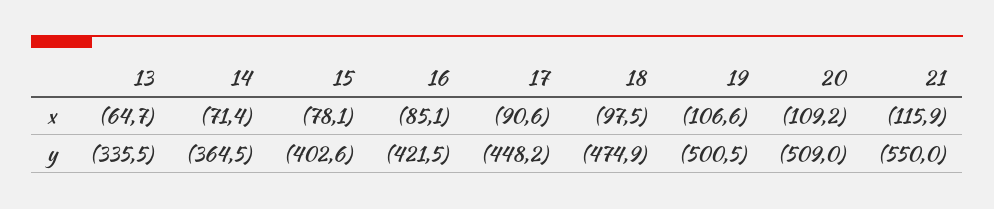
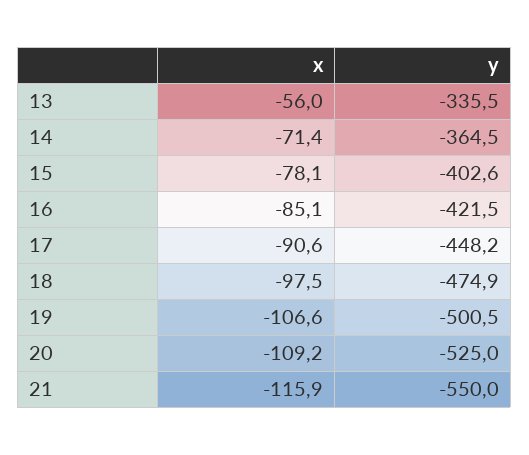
  {
    "13": {
-     "x": -64.7,
+     "x": -56,
      "y": -335.5
    },
    "14": {
      "x": -71.4,
      "y": -364.5
    },
    "15": {
      "x": -78.1,
      "y": -402.6
    },
    "16": {
      "x": -85.1,
      "y": -421.5
    },
    "17": {
      "x": -90.6,
      "y": -448.2
    },
    "18": {
      "x": -97.5,
      "y": -474.9
    },
    "19": {
      "x": -106.6,
      "y": -500.5
    },
    "20": {
      "x": -109.2,
-     "y": -509
+     "y": -525
    },
    "21": {
      "x": -115.9,
      "y": -550
    }
  }

